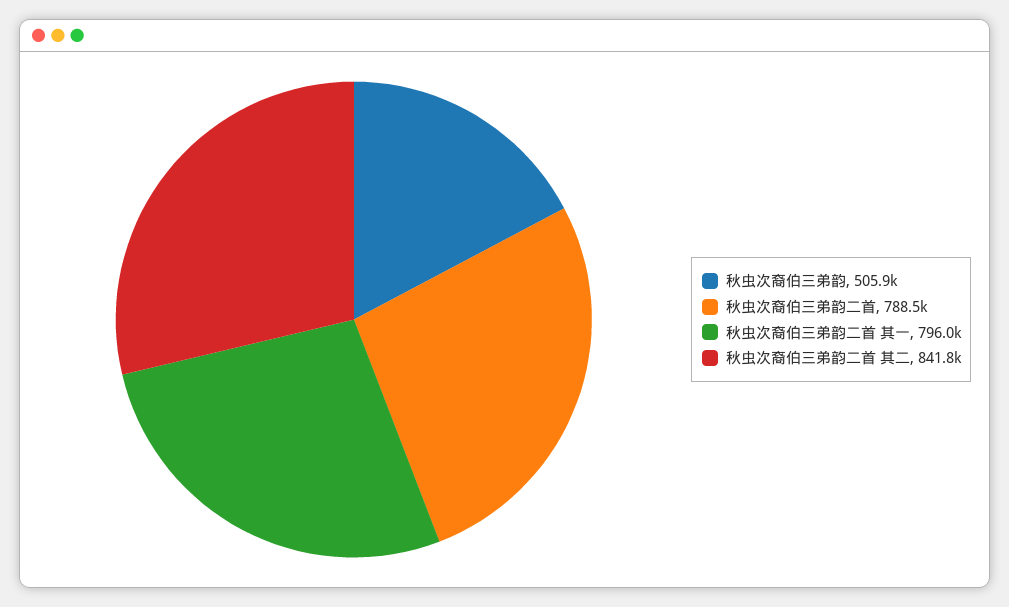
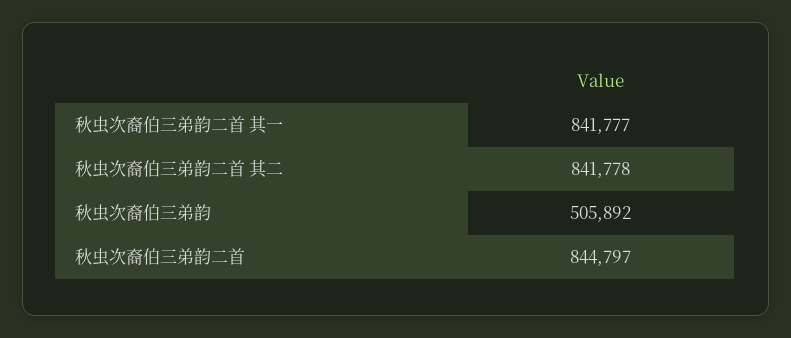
  {
    "秋虫次裔伯三弟韵": 505892,
-   "秋虫次裔伯三弟韵二首": 788500,
+   "秋虫次裔伯三弟韵二首": 844797,
-   "秋虫次裔伯三弟韵二首 其一": 796000,
+   "秋虫次裔伯三弟韵二首 其一": 841777,
    "秋虫次裔伯三弟韵二首 其二": 841778
  }

